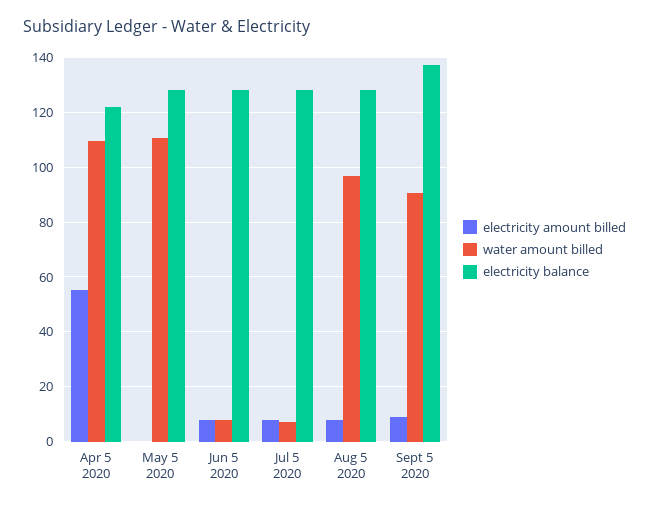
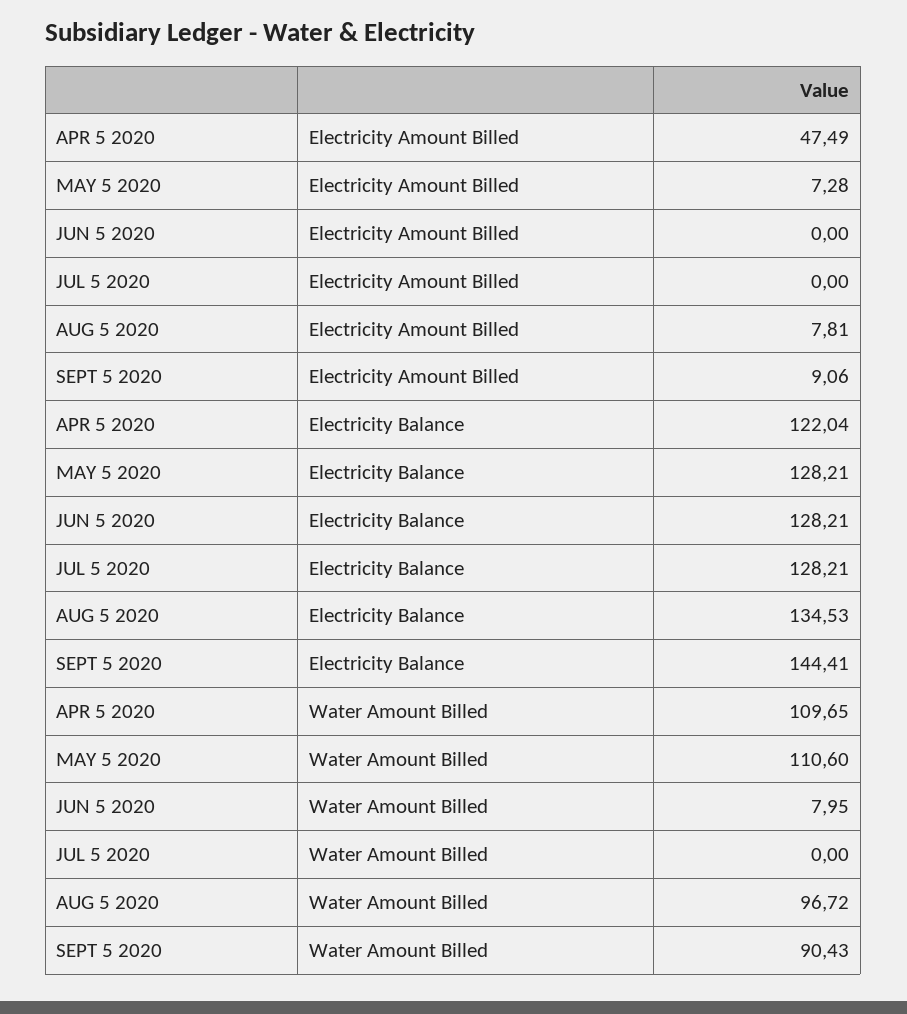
  {
    "electricity amount billed": {
-     "Apr 5 2020": 55,
+     "Apr 5 2020": 47.49,
-     "May 5 2020": 0,
+     "May 5 2020": 7.28,
-     "Jun 5 2020": 7.5,
+     "Jun 5 2020": 0,
-     "Jul 5 2020": 7.5,
+     "Jul 5 2020": 0,
      "Aug 5 2020": 7.81,
      "Sept 5 2020": 9.06
    },
    "water amount billed": {
      "Apr 5 2020": 109.65,
      "May 5 2020": 110.6,
      "Jun 5 2020": 7.95,
-     "Jul 5 2020": 7.5,
+     "Jul 5 2020": 0,
      "Aug 5 2020": 96.72,
      "Sept 5 2020": 90.43
    },
    "electricity balance": {
      "Apr 5 2020": 122.04,
      "May 5 2020": 128.21,
      "Jun 5 2020": 128.21,
      "Jul 5 2020": 128.21,
-     "Aug 5 2020": 127.5,
+     "Aug 5 2020": 134.53,
-     "Sept 5 2020": 137.5
+     "Sept 5 2020": 144.41
    }
  }

